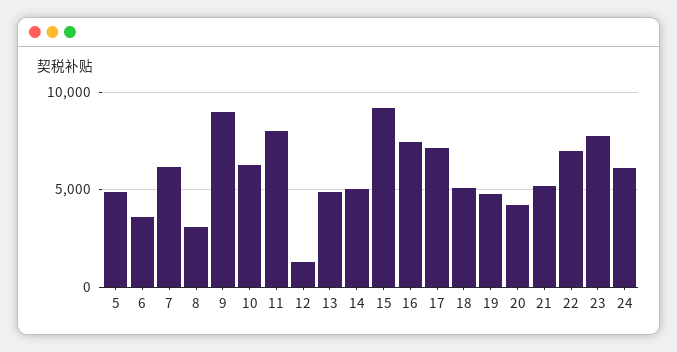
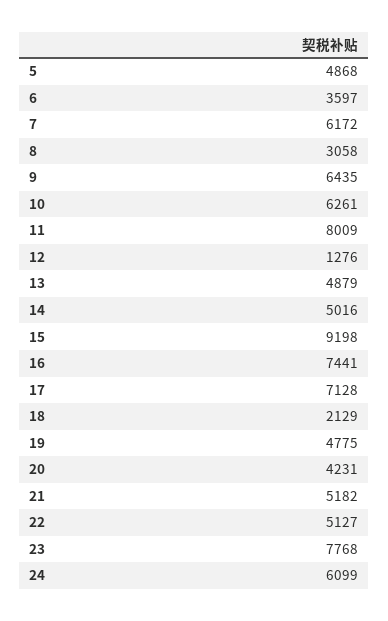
  {
    "5": 4868,
    "6": 3597,
    "7": 6172,
    "8": 3058,
-   "9": 9000,
+   "9": 6435,
    "10": 6261,
    "11": 8009,
    "12": 1276,
    "13": 4879,
    "14": 5016,
    "15": 9198,
    "16": 7441,
    "17": 7128,
-   "18": 5000,
+   "18": 2129,
    "19": 4775,
    "20": 4231,
    "21": 5182,
-   "22": 7000,
+   "22": 5127,
    "23": 7768,
    "24": 6099
  }

